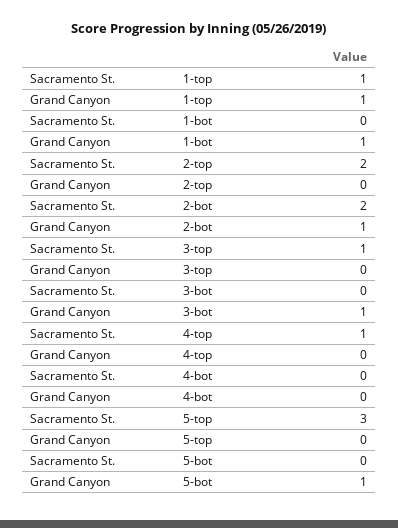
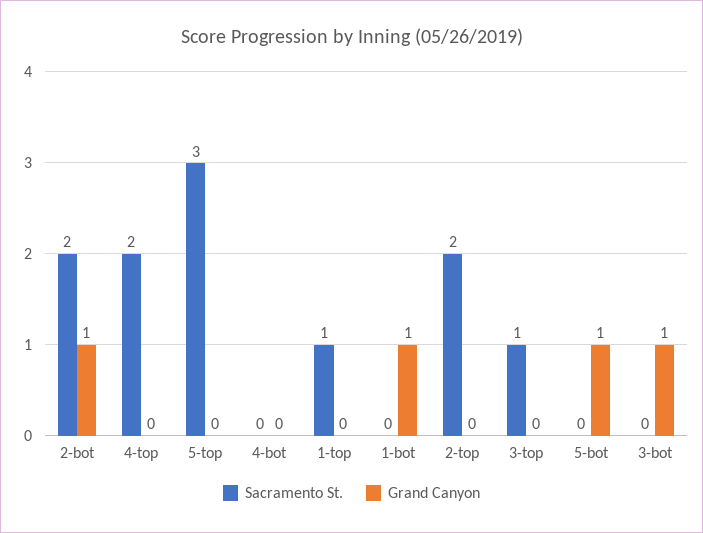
  {
    "Sacramento St.": {
      "1-top": 1,
      "1-bot": 0,
      "2-top": 2,
      "2-bot": 2,
      "3-top": 1,
      "3-bot": 0,
-     "4-top": 1,
+     "4-top": 2,
      "4-bot": 0,
      "5-top": 3,
      "5-bot": 0
    },
    "Grand Canyon": {
-     "1-top": 1,
+     "1-top": 0,
      "1-bot": 1,
      "2-top": 0,
      "2-bot": 1,
      "3-top": 0,
      "3-bot": 1,
      "4-top": 0,
      "4-bot": 0,
      "5-top": 0,
      "5-bot": 1
    }
  }

